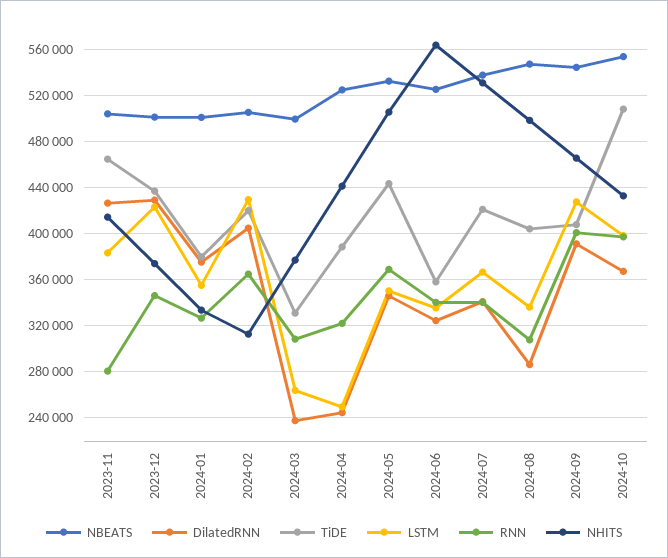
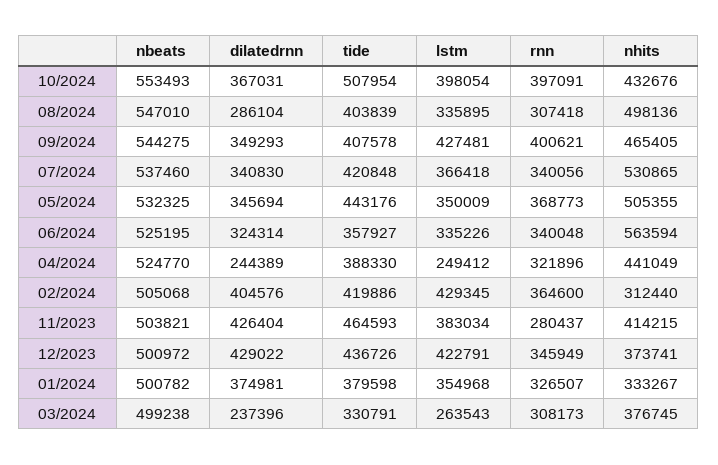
  {
    "NBEATS": {
      "2023-11": 503821,
      "2023-12": 500972,
      "2024-01": 500782,
      "2024-02": 505068,
      "2024-03": 499238,
      "2024-04": 524770,
      "2024-05": 532325,
      "2024-06": 525195,
      "2024-07": 537460,
      "2024-08": 547010,
      "2024-09": 544275,
      "2024-10": 553493
    },
    "DilatedRNN": {
      "2023-11": 426404,
      "2023-12": 429022,
      "2024-01": 374981,
      "2024-02": 404576,
      "2024-03": 237396,
      "2024-04": 244389,
      "2024-05": 345694,
      "2024-06": 324314,
      "2024-07": 340830,
      "2024-08": 286104,
-     "2024-09": 390000,
+     "2024-09": 349293,
      "2024-10": 367031
    },
    "TiDE": {
      "2023-11": 464593,
      "2023-12": 436726,
      "2024-01": 379598,
      "2024-02": 419886,
      "2024-03": 330791,
      "2024-04": 388330,
      "2024-05": 443176,
      "2024-06": 357927,
      "2024-07": 420848,
      "2024-08": 403839,
      "2024-09": 407578,
      "2024-10": 507954
    },
    "LSTM": {
      "2023-11": 383034,
      "2023-12": 422791,
      "2024-01": 354968,
      "2024-02": 429345,
      "2024-03": 263543,
      "2024-04": 249412,
      "2024-05": 350009,
      "2024-06": 335226,
      "2024-07": 366418,
      "2024-08": 335895,
      "2024-09": 427481,
      "2024-10": 398054
    },
    "RNN": {
      "2023-11": 280437,
      "2023-12": 345949,
      "2024-01": 326507,
      "2024-02": 364600,
      "2024-03": 308173,
      "2024-04": 321896,
      "2024-05": 368773,
      "2024-06": 340048,
      "2024-07": 340056,
      "2024-08": 307418,
      "2024-09": 400621,
      "2024-10": 397091
    },
    "NHITS": {
      "2023-11": 414215,
      "2023-12": 373741,
      "2024-01": 333267,
      "2024-02": 312440,
      "2024-03": 376745,
      "2024-04": 441049,
      "2024-05": 505355,
      "2024-06": 563594,
      "2024-07": 530865,
      "2024-08": 498136,
      "2024-09": 465405,
      "2024-10": 432676
    }
  }

